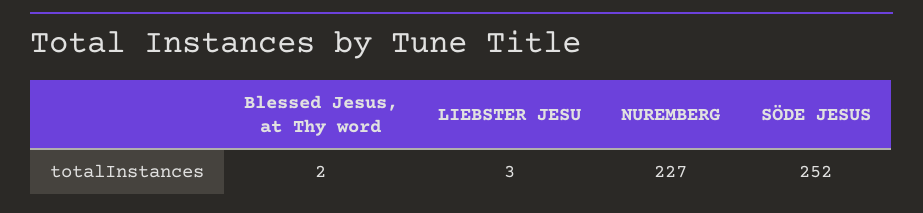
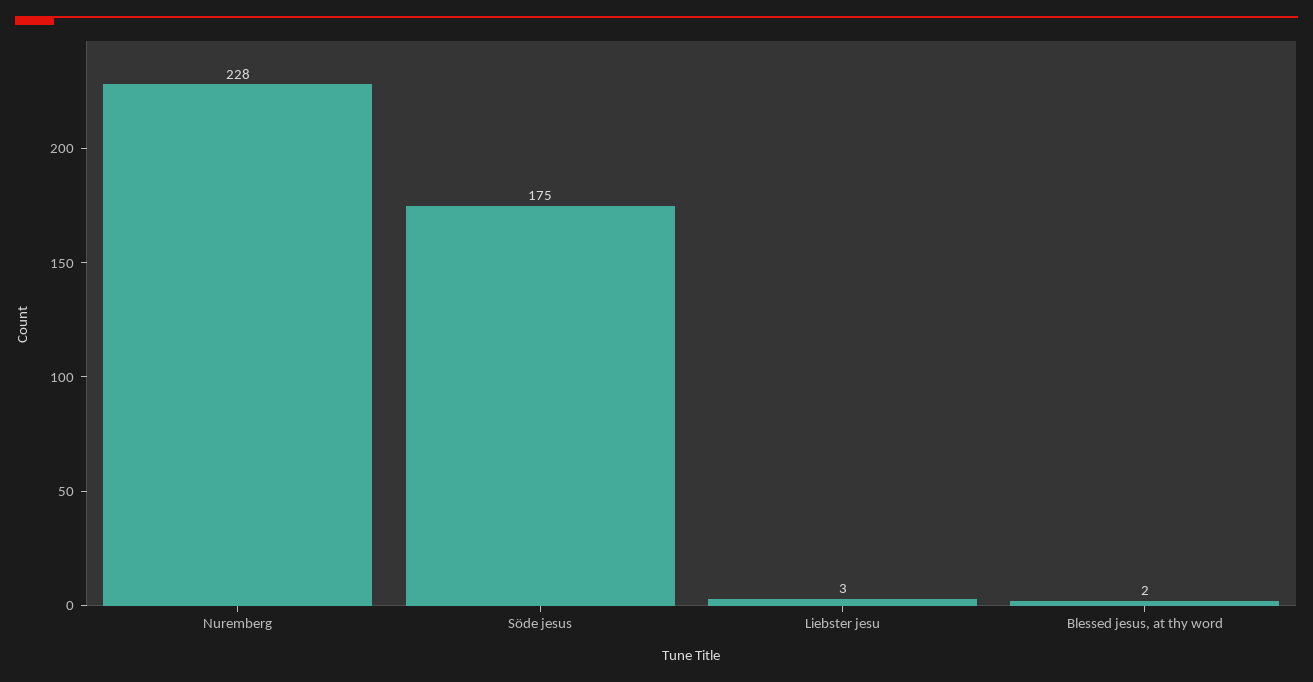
  {
    "Blessed Jesus, at Thy word": 2,
    "LIEBSTER JESU": 3,
-   "NUREMBERG": 227,
+   "NUREMBERG": 228,
-   "SÖDE JESUS": 252
+   "SÖDE JESUS": 175
  }

